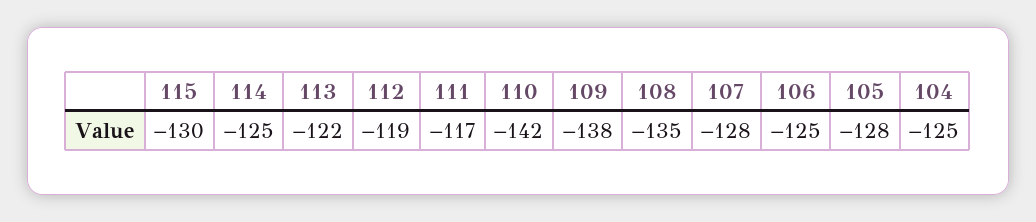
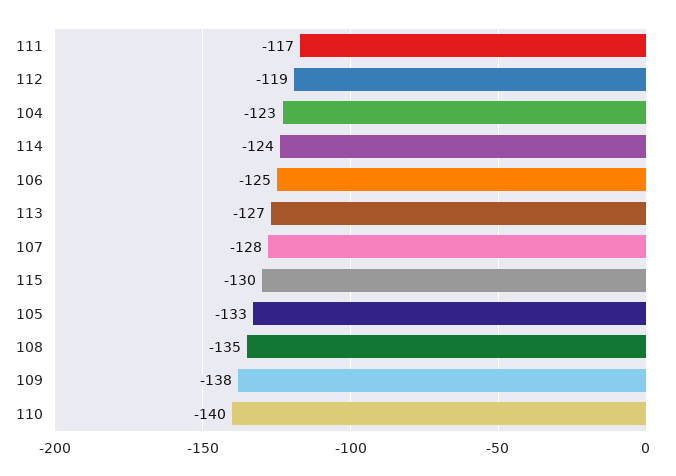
  {
    "115": -130,
-   "114": -125,
+   "114": -124,
-   "113": -122,
+   "113": -127,
    "112": -119,
    "111": -117,
-   "110": -142,
+   "110": -140,
    "109": -138,
    "108": -135,
    "107": -128,
    "106": -125,
-   "105": -128,
+   "105": -133,
-   "104": -125
+   "104": -123
  }

